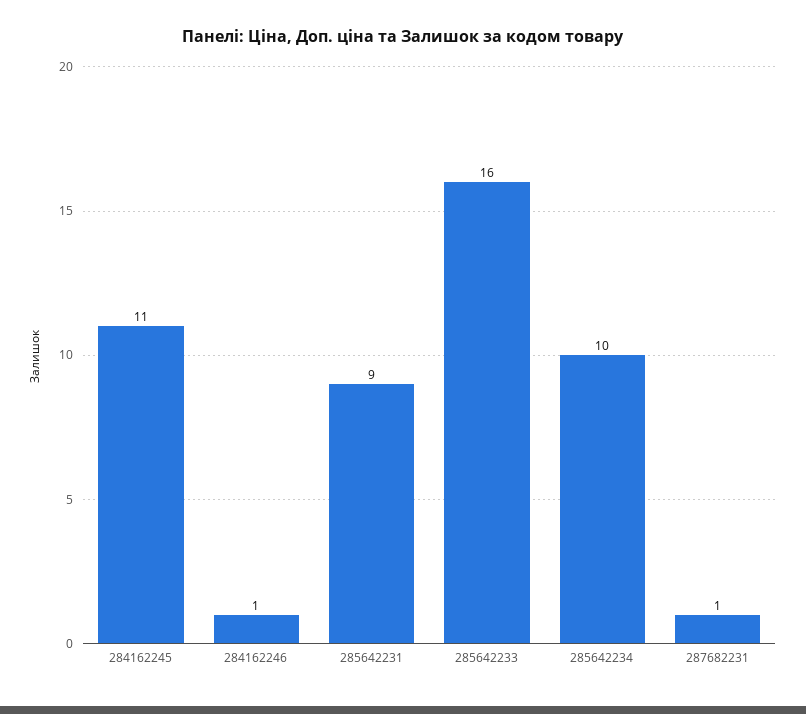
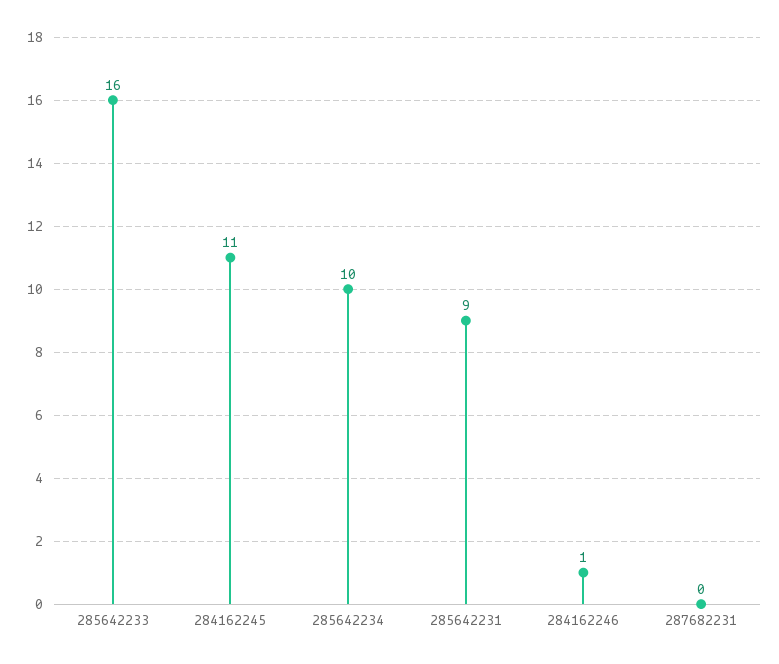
  {
    "284162245": 11,
    "284162246": 1,
    "285642231": 9,
    "285642233": 16,
    "285642234": 10,
-   "287682231": 1
+   "287682231": 0
  }

